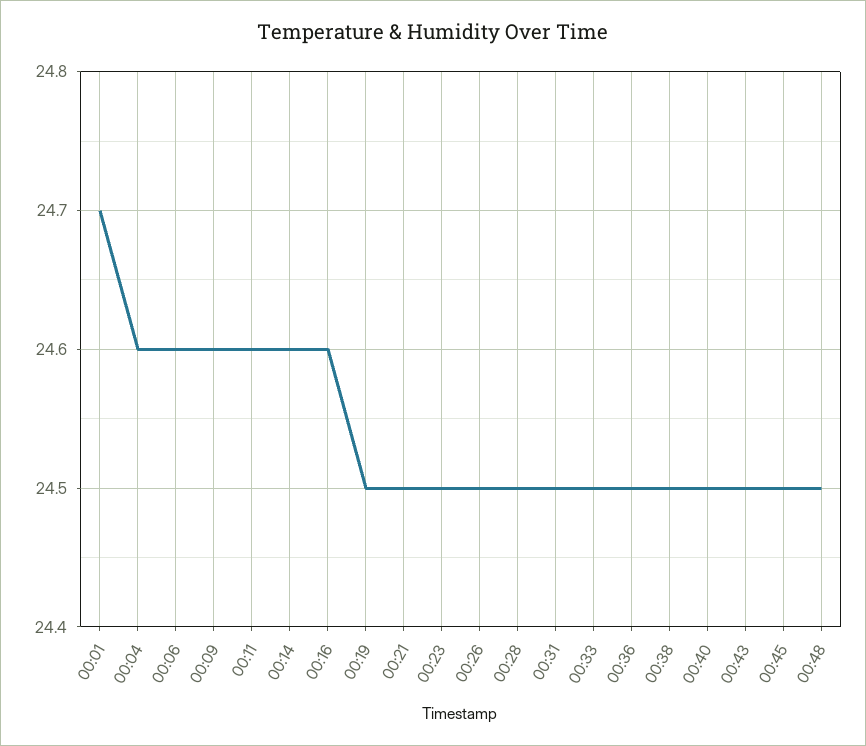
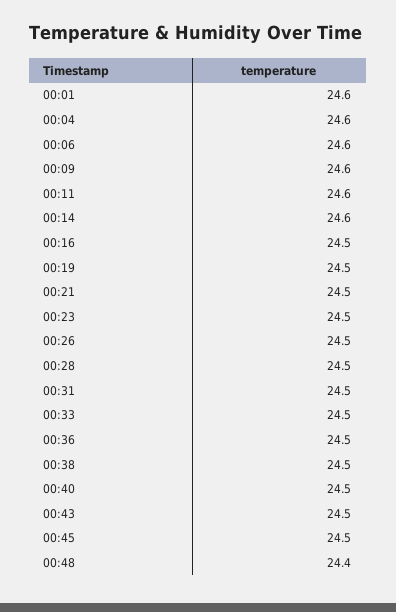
  {
-   "00:01": 24.7,
+   "00:01": 24.6,
    "00:04": 24.6,
    "00:06": 24.6,
    "00:09": 24.6,
    "00:11": 24.6,
    "00:14": 24.6,
-   "00:16": 24.6,
+   "00:16": 24.5,
    "00:19": 24.5,
    "00:21": 24.5,
    "00:23": 24.5,
    "00:26": 24.5,
    "00:28": 24.5,
    "00:31": 24.5,
    "00:33": 24.5,
    "00:36": 24.5,
    "00:38": 24.5,
    "00:40": 24.5,
    "00:43": 24.5,
    "00:45": 24.5,
-   "00:48": 24.5
+   "00:48": 24.4
  }

